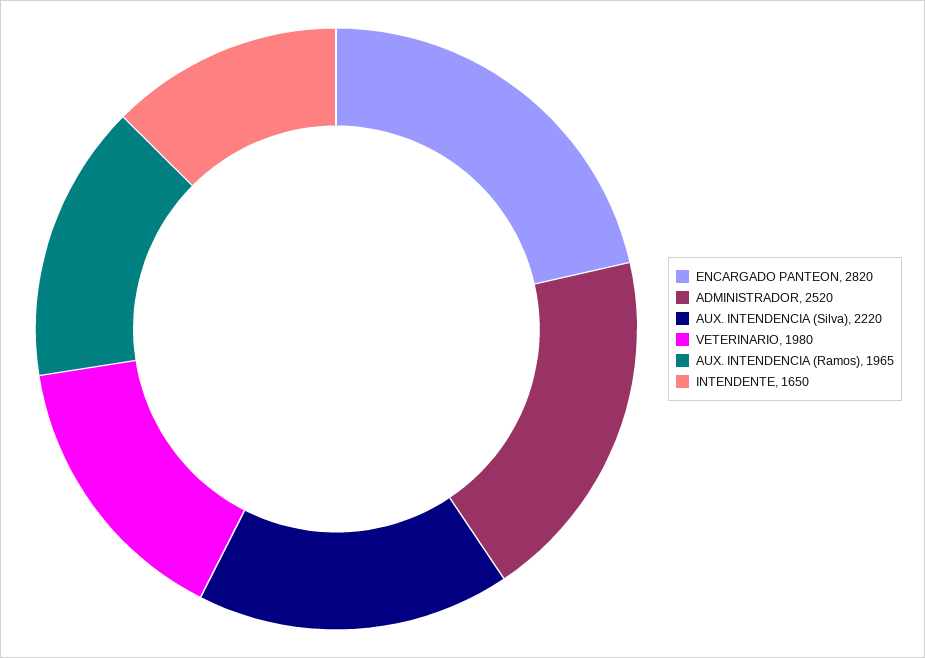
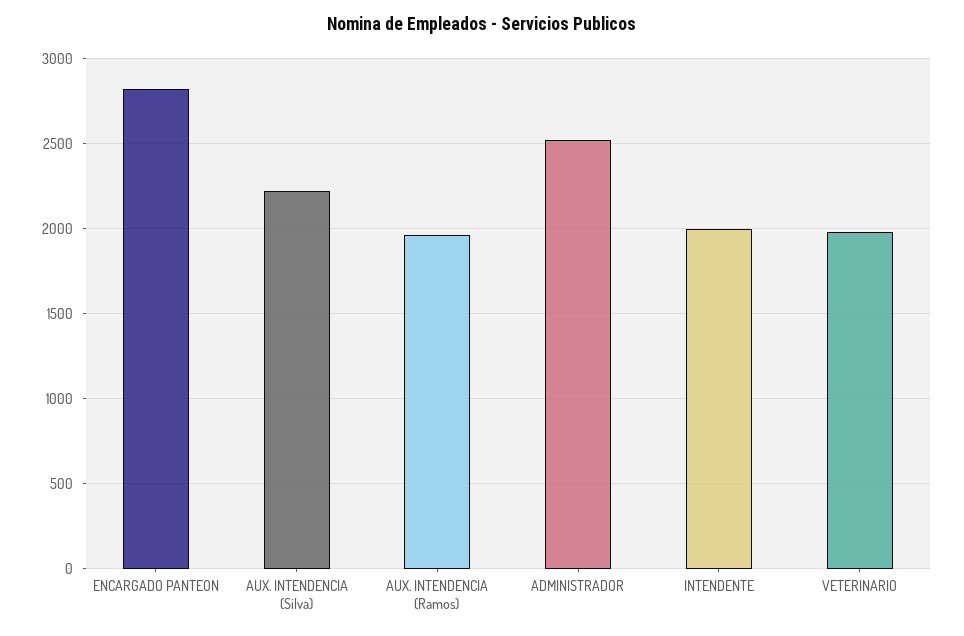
  {
    "ENCARGADO PANTEON": 2820,
    "ADMINISTRADOR": 2520,
    "AUX. INTENDENCIA (Silva)": 2220,
    "VETERINARIO": 1980,
    "AUX. INTENDENCIA (Ramos)": 1965,
-   "INTENDENTE": 1650
+   "INTENDENTE": 2000
  }

